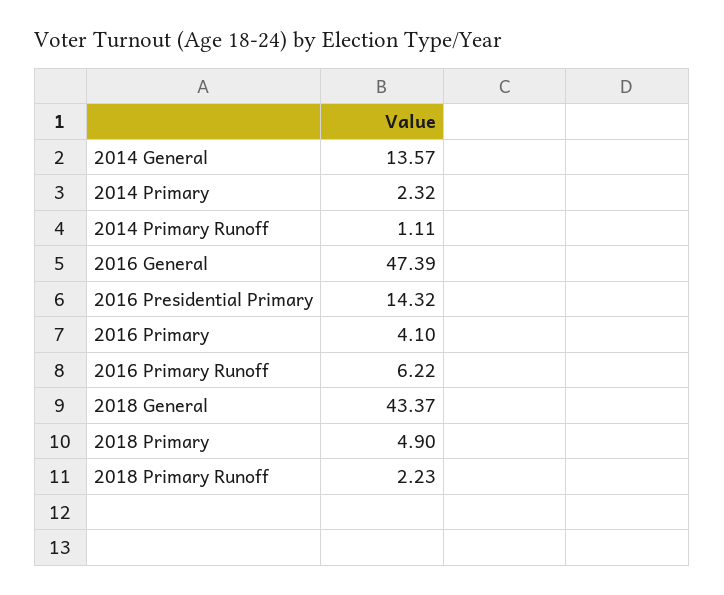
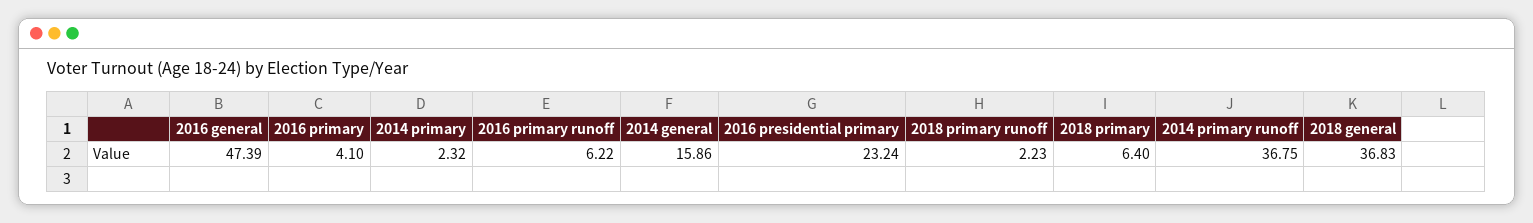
  {
-   "2014 General": 13.57,
+   "2014 General": 15.86,
    "2014 Primary": 2.32,
-   "2014 Primary Runoff": 1.11,
+   "2014 Primary Runoff": 36.75,
    "2016 General": 47.39,
-   "2016 Presidential Primary": 14.32,
+   "2016 Presidential Primary": 23.24,
    "2016 Primary": 4.1,
    "2016 Primary Runoff": 6.22,
-   "2018 General": 43.37,
+   "2018 General": 36.83,
-   "2018 Primary": 4.9,
+   "2018 Primary": 6.4,
    "2018 Primary Runoff": 2.23
  }

